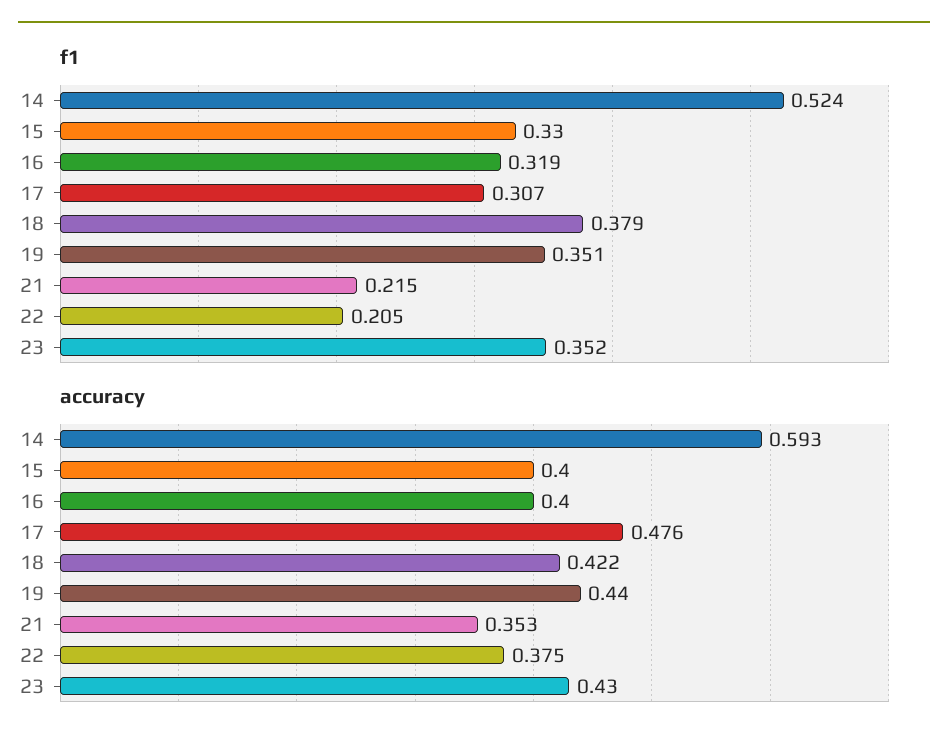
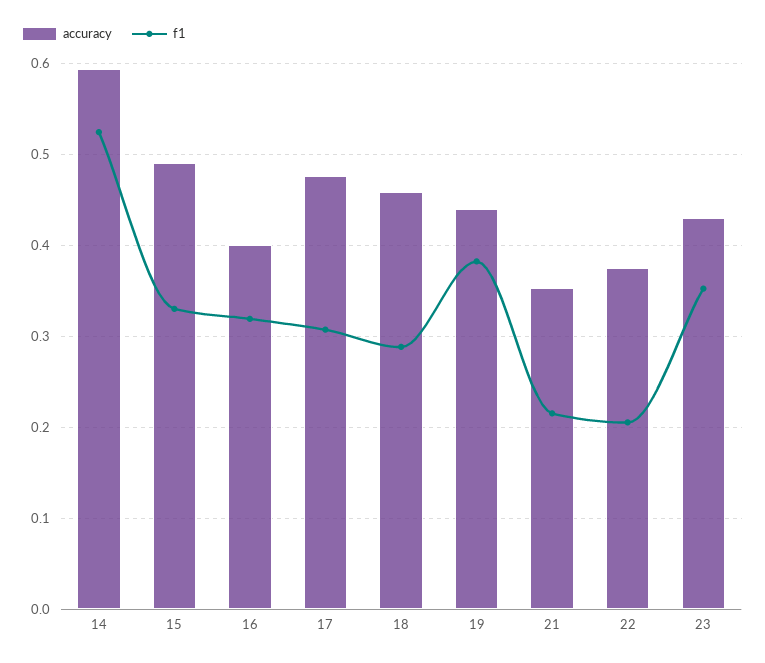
  {
    "f1": {
      "14": 0.524,
      "15": 0.33,
      "16": 0.319,
      "17": 0.307,
-     "18": 0.379,
+     "18": 0.29,
-     "19": 0.351,
+     "19": 0.38,
      "21": 0.215,
      "22": 0.205,
      "23": 0.352
    },
    "accuracy": {
      "14": 0.593,
-     "15": 0.4,
+     "15": 0.49,
      "16": 0.4,
      "17": 0.476,
-     "18": 0.422,
+     "18": 0.46,
      "19": 0.44,
      "21": 0.353,
      "22": 0.375,
      "23": 0.43
    }
  }

